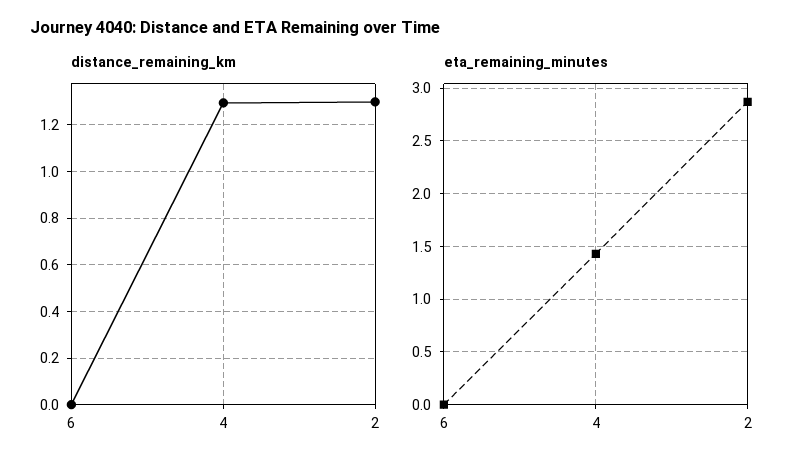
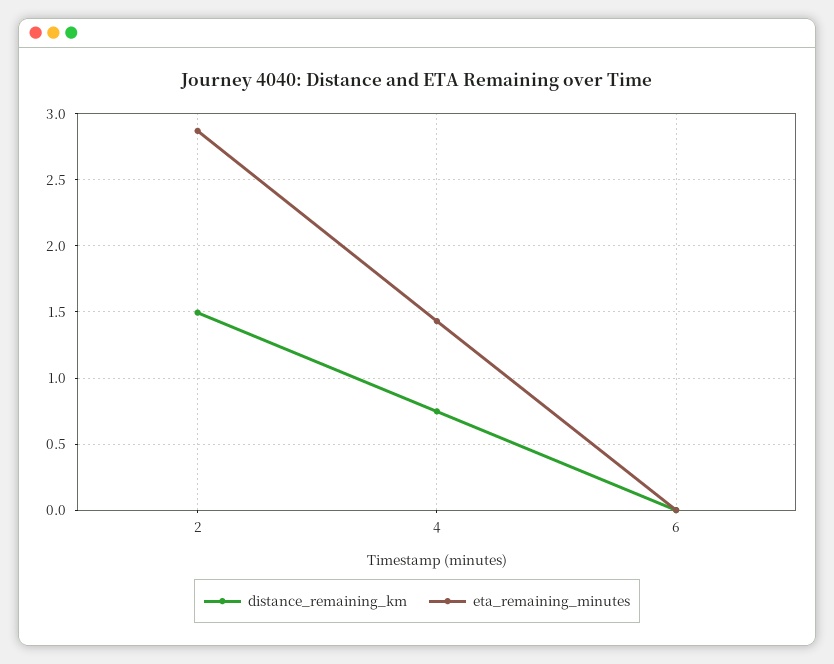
  {
    "distance_remaining_km": {
      "6": 0,
-     "4": 1.3,
+     "4": 0.75,
-     "2": 1.3
+     "2": 1.5
    },
    "eta_remaining_minutes": {
      "6": 0,
      "4": 1.45,
      "2": 2.85
    }
  }

